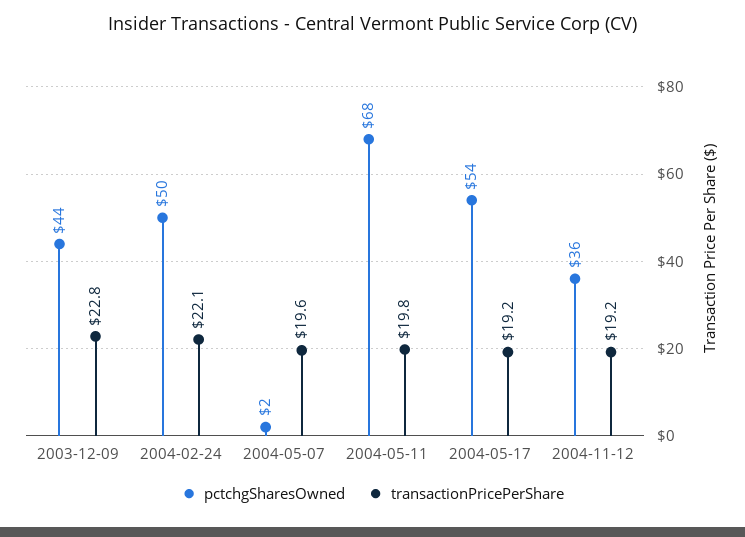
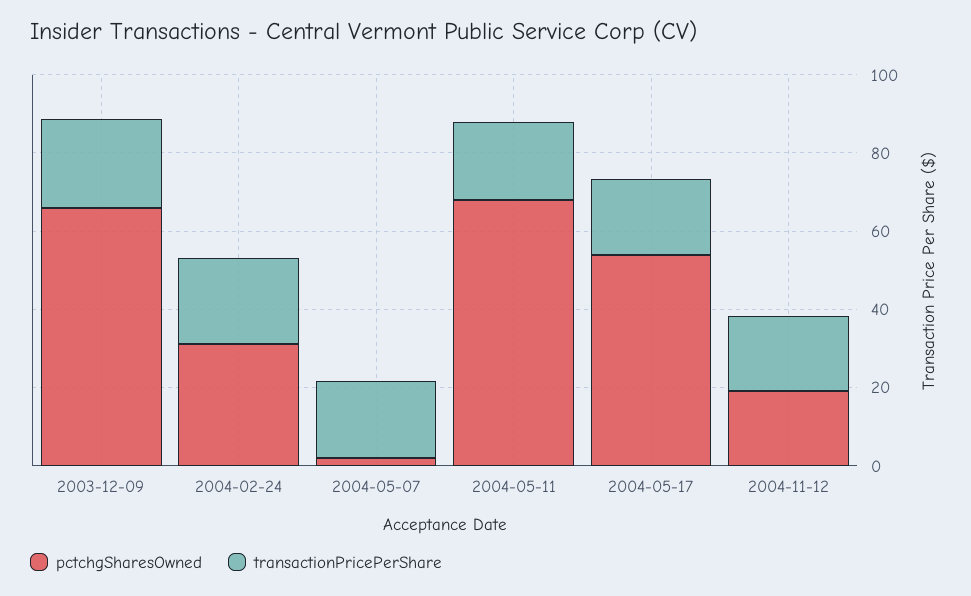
  {
    "pctchgSharesOwned": {
-     "2003-12-09": 44,
+     "2003-12-09": 65,
-     "2004-02-24": 50,
+     "2004-02-24": 30,
      "2004-05-07": 2,
      "2004-05-11": 68,
      "2004-05-17": 54,
-     "2004-11-12": 36
+     "2004-11-12": 20
    },
    "transactionPricePerShare": {
      "2003-12-09": 22.8,
      "2004-02-24": 22.1,
      "2004-05-07": 19.6,
      "2004-05-11": 19.8,
      "2004-05-17": 19.2,
      "2004-11-12": 19.2
    }
  }

